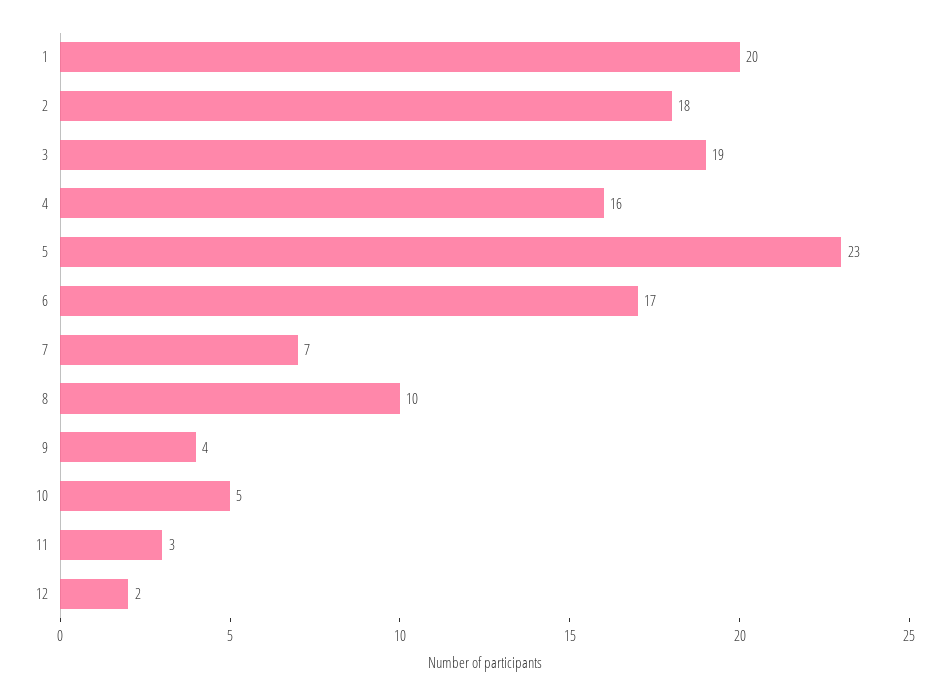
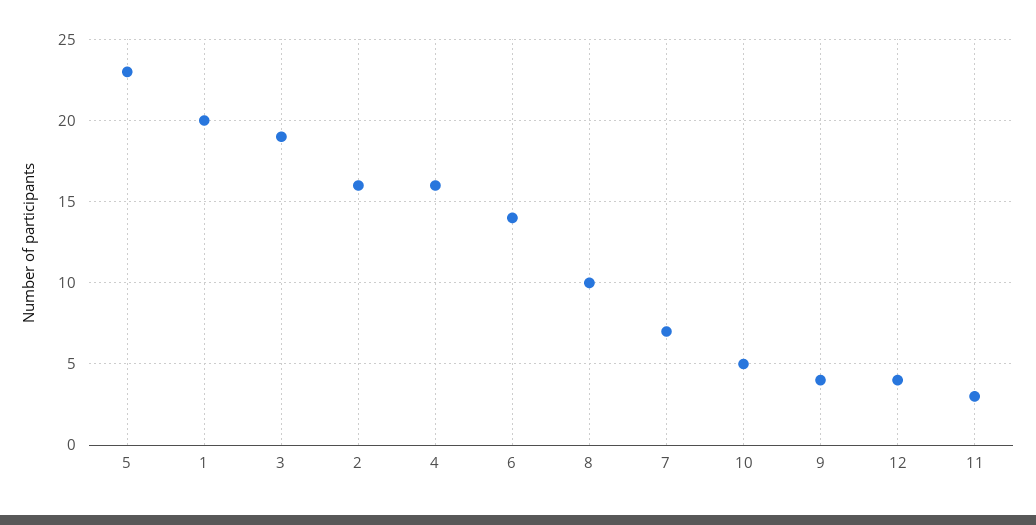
  {
    "1": 20,
-   "2": 18,
+   "2": 16,
    "3": 19,
    "4": 16,
    "5": 23,
-   "6": 17,
+   "6": 14,
    "7": 7,
    "8": 10,
    "9": 4,
    "10": 5,
    "11": 3,
-   "12": 2
+   "12": 4
  }

